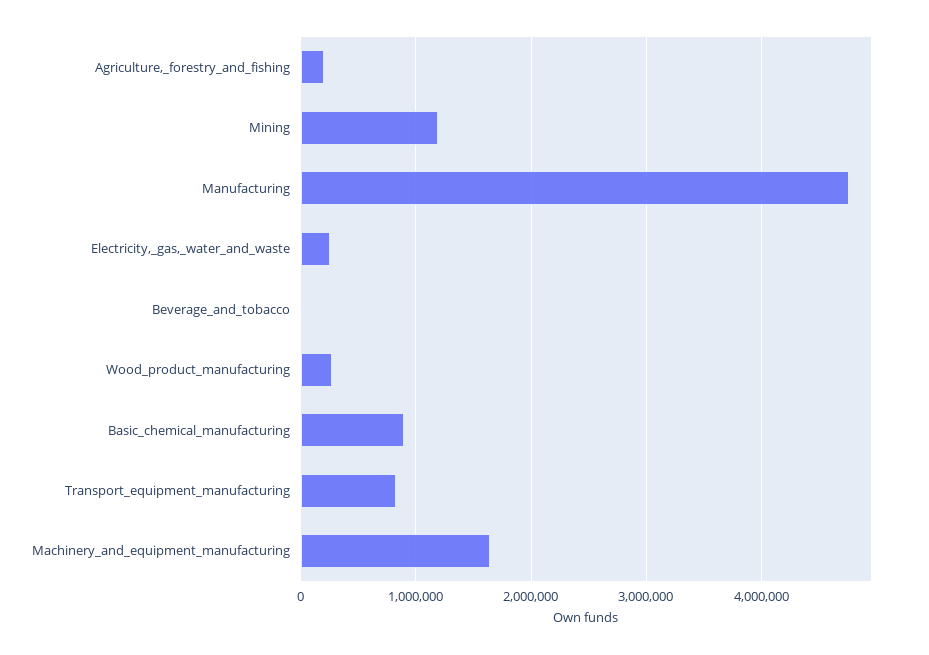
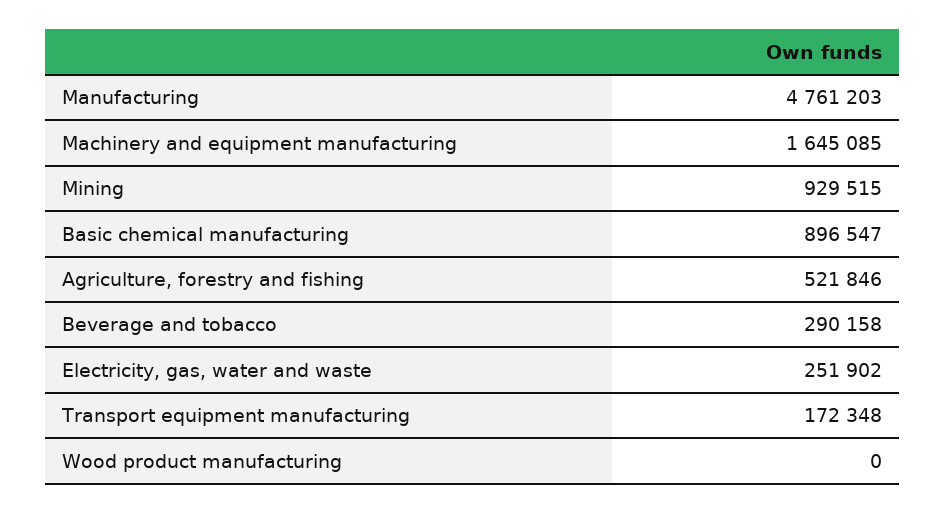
  {
-   "Agriculture,_forestry_and_fishing": 200000,
+   "Agriculture,_forestry_and_fishing": 521846,
-   "Mining": 1200000,
+   "Mining": 929515,
    "Manufacturing": 4761203,
    "Electricity,_gas,_water_and_waste": 251902,
-   "Beverage_and_tobacco": 0,
+   "Beverage_and_tobacco": 290158,
-   "Wood_product_manufacturing": 300000,
+   "Wood_product_manufacturing": 0,
    "Basic_chemical_manufacturing": 896547,
-   "Transport_equipment_manufacturing": 800000,
+   "Transport_equipment_manufacturing": 172348,
    "Machinery_and_equipment_manufacturing": 1645085
  }

